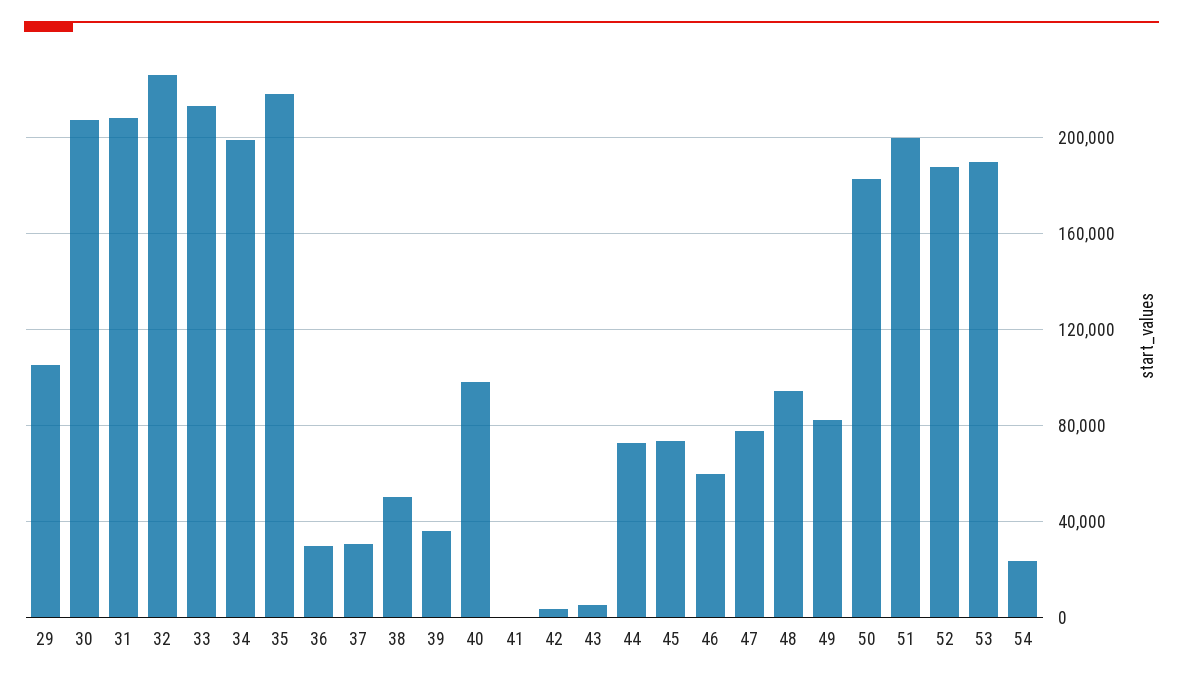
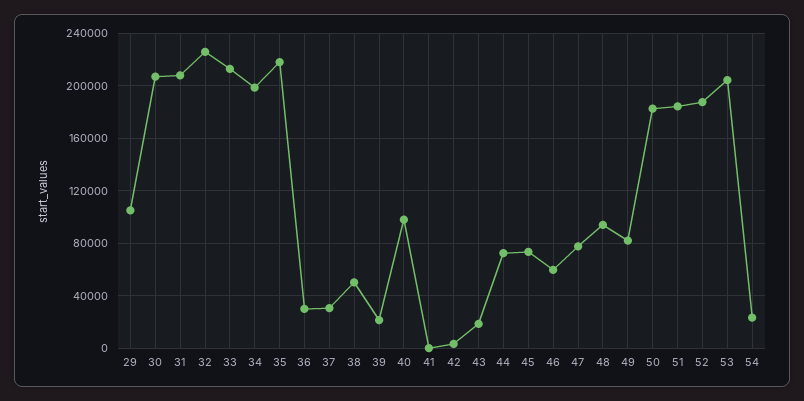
  {
    "29": 105000,
    "30": 205000,
    "31": 210000,
    "32": 225000,
    "33": 215000,
    "34": 200000,
    "35": 220000,
    "36": 30000,
    "37": 30000,
    "38": 50000,
-   "39": 35000,
+   "39": 20000,
    "40": 100000,
    "41": 0,
    "42": 5000,
-   "43": 5000,
+   "43": 20000,
    "44": 75000,
    "45": 75000,
    "46": 60000,
    "47": 80000,
    "48": 95000,
    "49": 80000,
    "50": 185000,
-   "51": 200000,
+   "51": 185000,
    "52": 190000,
-   "53": 190000,
+   "53": 205000,
    "54": 25000
  }

